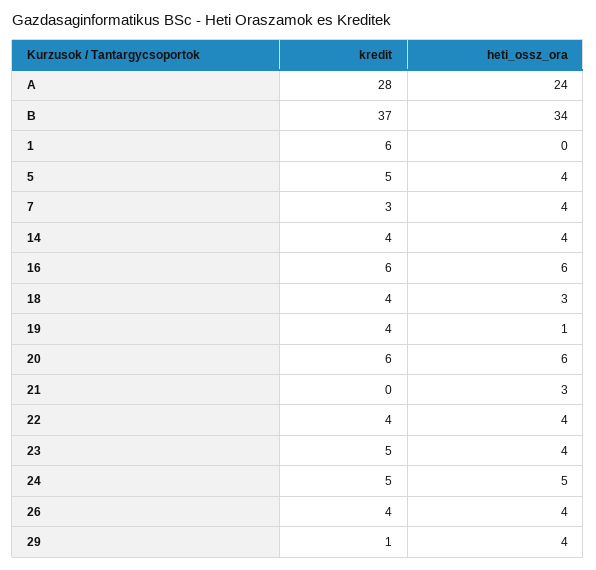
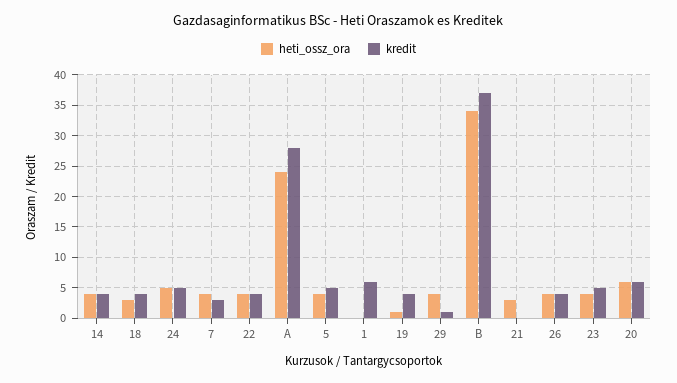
  {
    "kredit": {
      "A": 28,
      "B": 37,
      "1": 6,
      "5": 5,
      "7": 3,
      "14": 4,
-     "16": 6,
      "18": 4,
      "19": 4,
      "20": 6,
      "21": 0,
      "22": 4,
      "23": 5,
      "24": 5,
      "26": 4,
      "29": 1
    },
    "heti_ossz_ora": {
      "A": 24,
      "B": 34,
      "1": 0,
      "5": 4,
      "7": 4,
      "14": 4,
-     "16": 6,
      "18": 3,
      "19": 1,
      "20": 6,
      "21": 3,
      "22": 4,
      "23": 4,
      "24": 5,
      "26": 4,
      "29": 4
    }
  }

